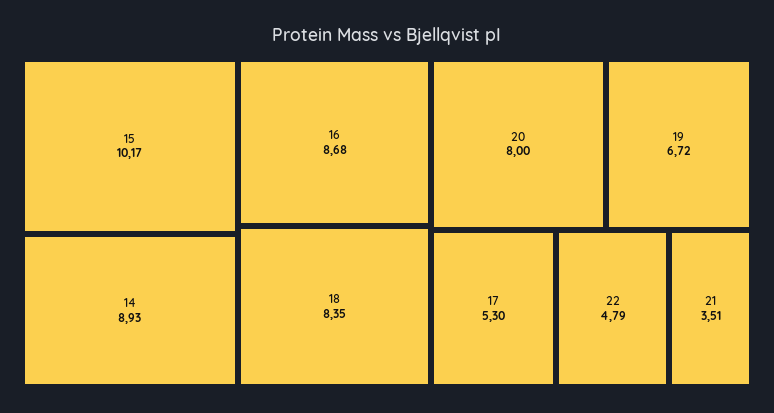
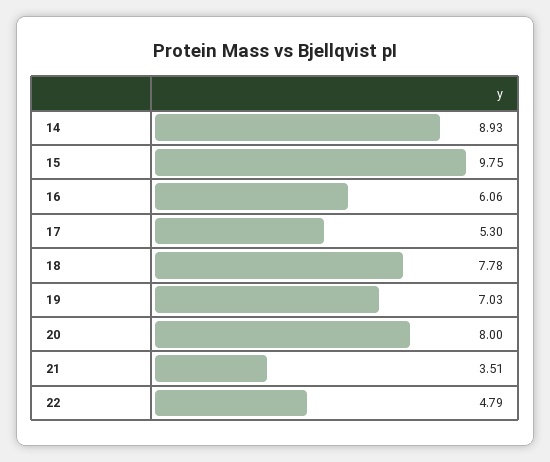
  {
-   "15": 10.17,
+   "15": 9.75,
    "14": 8.93,
-   "16": 8.68,
+   "16": 6.06,
-   "18": 8.35,
+   "18": 7.78,
    "20": 8,
-   "19": 6.72,
+   "19": 7.03,
    "17": 5.3,
    "22": 4.79,
    "21": 3.51
  }

